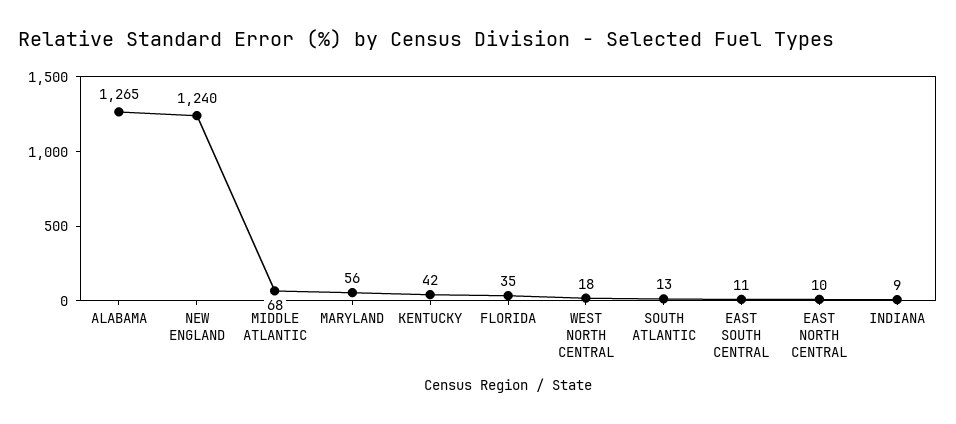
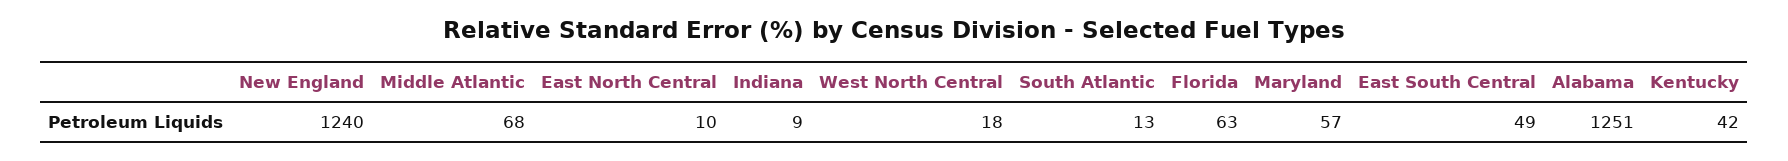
  {
-   "ALABAMA": 1265,
+   "ALABAMA": 1251,
    "NEW ENGLAND": 1240,
    "MIDDLE ATLANTIC": 68,
-   "MARYLAND": 56,
+   "MARYLAND": 57,
    "KENTUCKY": 42,
-   "FLORIDA": 35,
+   "FLORIDA": 63,
    "WEST NORTH CENTRAL": 18,
    "SOUTH ATLANTIC": 13,
-   "EAST SOUTH CENTRAL": 11,
+   "EAST SOUTH CENTRAL": 49,
    "EAST NORTH CENTRAL": 10,
    "INDIANA": 9
  }

